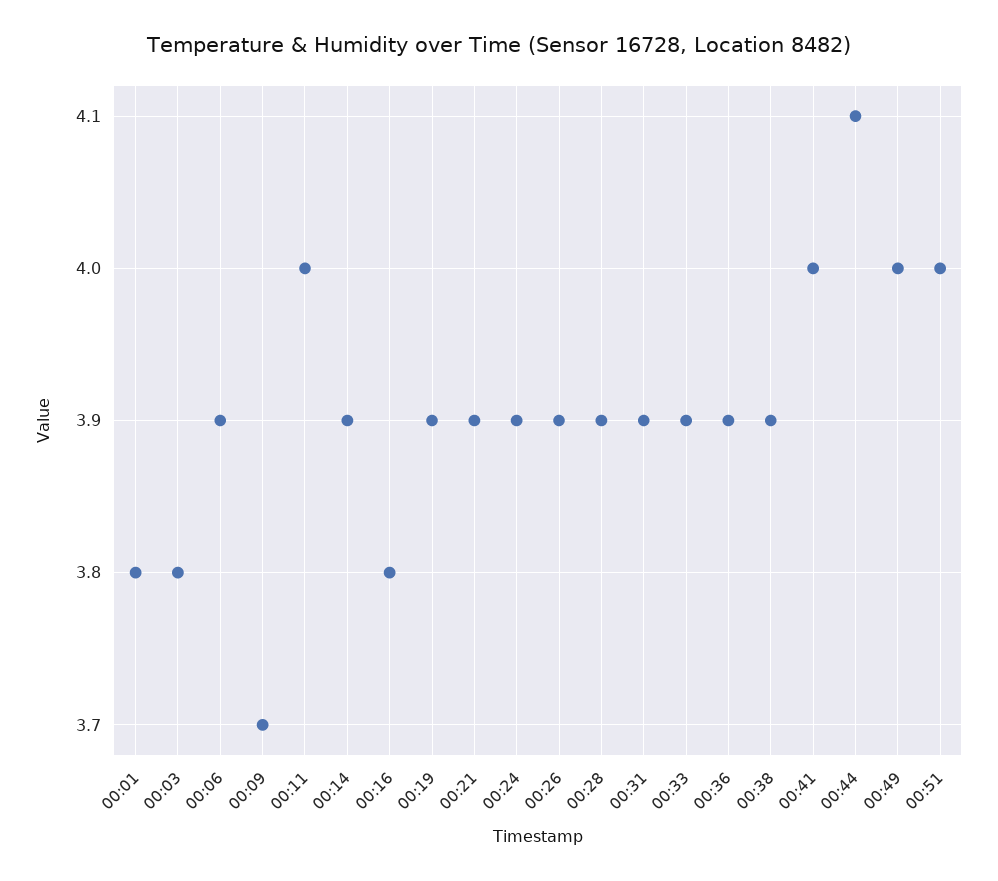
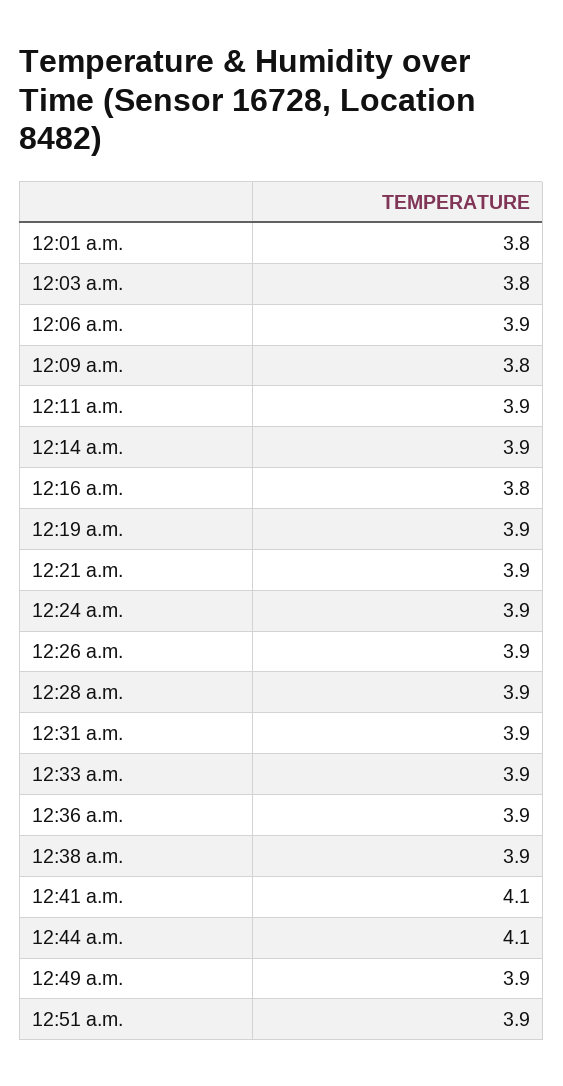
  {
    "00:01": 3.8,
    "00:03": 3.8,
    "00:06": 3.9,
-   "00:09": 3.7,
+   "00:09": 3.8,
-   "00:11": 4,
+   "00:11": 3.9,
    "00:14": 3.9,
    "00:16": 3.8,
    "00:19": 3.9,
    "00:21": 3.9,
    "00:24": 3.9,
    "00:26": 3.9,
    "00:28": 3.9,
    "00:31": 3.9,
    "00:33": 3.9,
    "00:36": 3.9,
    "00:38": 3.9,
-   "00:41": 4,
+   "00:41": 4.1,
    "00:44": 4.1,
-   "00:49": 4,
+   "00:49": 3.9,
-   "00:51": 4
+   "00:51": 3.9
  }

